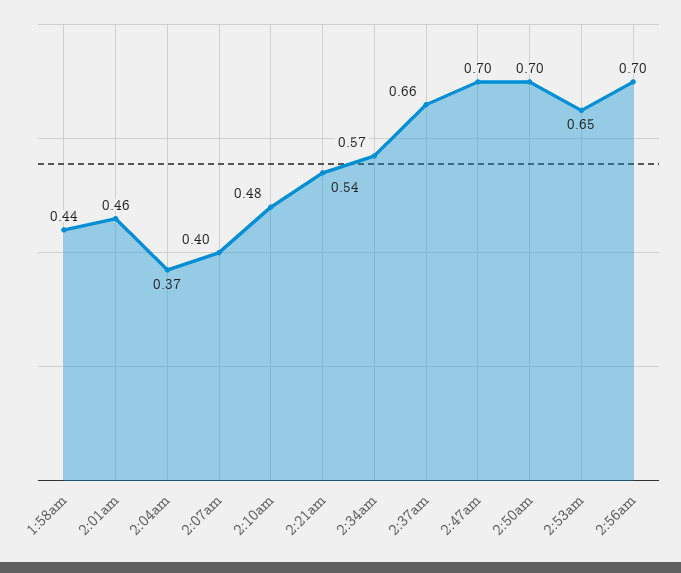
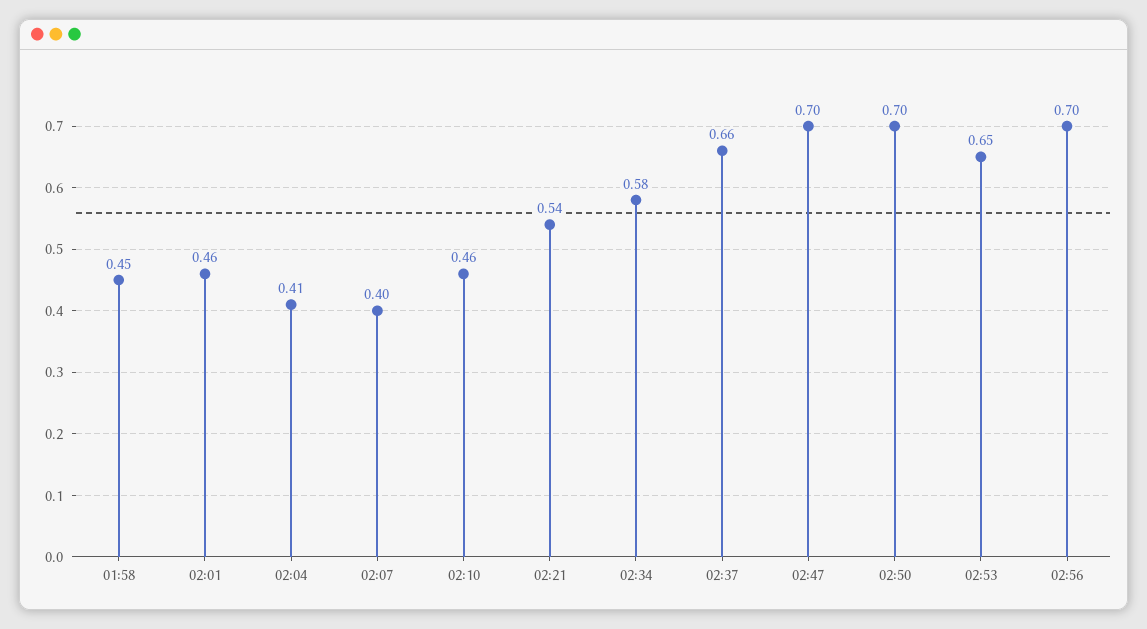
  {
-   "1:58am": 0.44,
+   "1:58am": 0.45,
    "2:01am": 0.46,
-   "2:04am": 0.37,
+   "2:04am": 0.41,
    "2:07am": 0.4,
-   "2:10am": 0.48,
+   "2:10am": 0.46,
    "2:21am": 0.54,
-   "2:34am": 0.57,
+   "2:34am": 0.58,
    "2:37am": 0.66,
    "2:47am": 0.7,
    "2:50am": 0.7,
    "2:53am": 0.65,
    "2:56am": 0.7
  }

